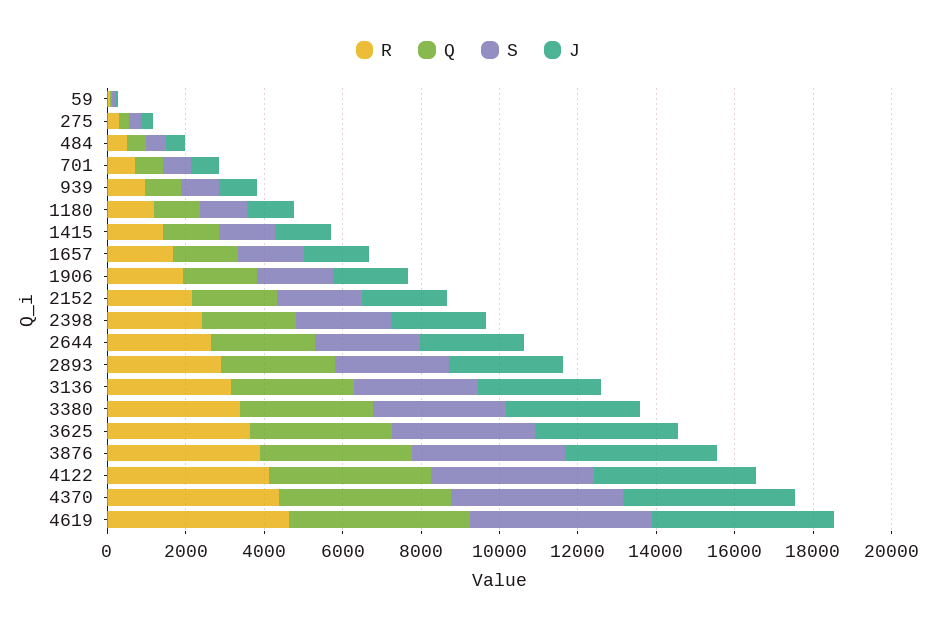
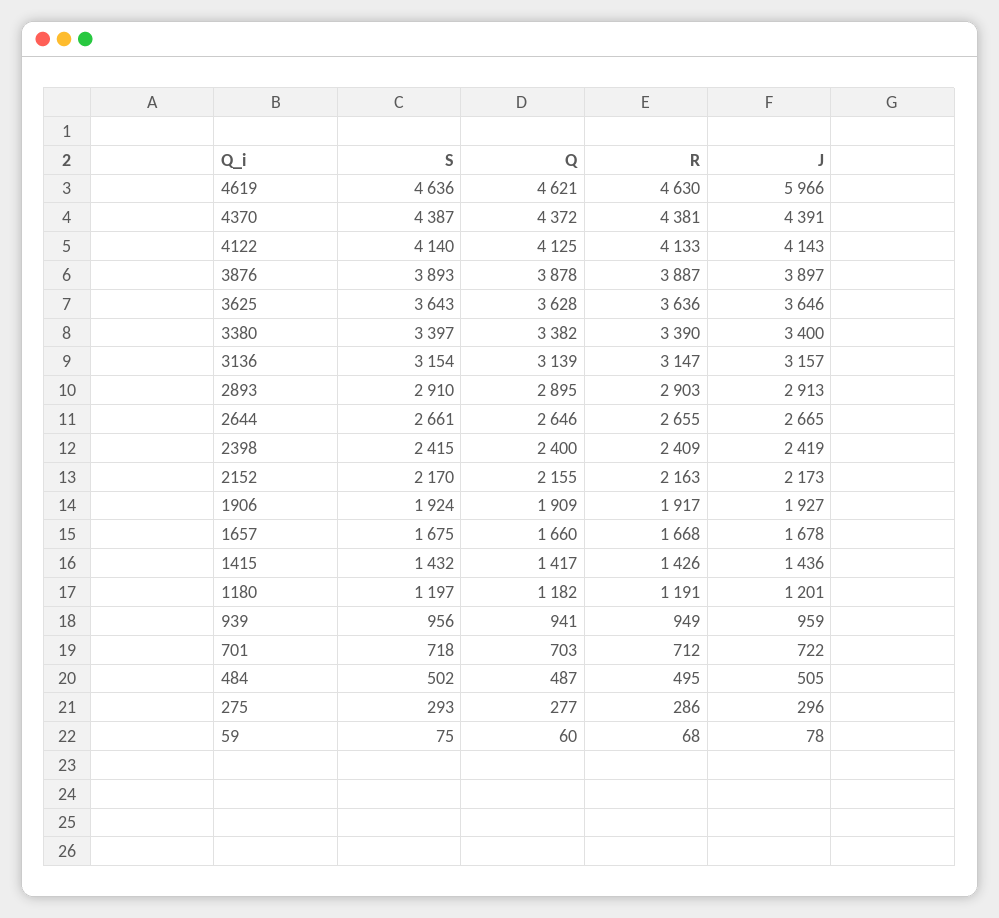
  {
    "R": {
      "59": 68,
      "275": 286,
      "484": 495,
      "701": 712,
      "939": 949,
      "1180": 1191,
      "1415": 1426,
      "1657": 1668,
      "1906": 1917,
      "2152": 2163,
      "2398": 2409,
      "2644": 2655,
      "2893": 2903,
      "3136": 3147,
      "3380": 3390,
      "3625": 3636,
      "3876": 3887,
      "4122": 4133,
      "4370": 4381,
      "4619": 4630
    },
    "Q": {
      "59": 60,
      "275": 277,
      "484": 487,
      "701": 703,
      "939": 941,
      "1180": 1182,
      "1415": 1417,
      "1657": 1660,
      "1906": 1909,
      "2152": 2155,
      "2398": 2400,
      "2644": 2646,
      "2893": 2895,
      "3136": 3139,
      "3380": 3382,
      "3625": 3628,
      "3876": 3878,
      "4122": 4125,
      "4370": 4372,
      "4619": 4621
    },
    "S": {
      "59": 75,
      "275": 293,
      "484": 502,
      "701": 718,
      "939": 956,
      "1180": 1197,
      "1415": 1432,
      "1657": 1675,
      "1906": 1924,
      "2152": 2170,
      "2398": 2415,
      "2644": 2661,
      "2893": 2910,
      "3136": 3154,
      "3380": 3397,
      "3625": 3643,
      "3876": 3893,
      "4122": 4140,
      "4370": 4387,
      "4619": 4636
    },
    "J": {
      "59": 78,
      "275": 296,
      "484": 505,
      "701": 722,
      "939": 959,
      "1180": 1201,
      "1415": 1436,
      "1657": 1678,
      "1906": 1927,
      "2152": 2173,
      "2398": 2419,
      "2644": 2665,
      "2893": 2913,
      "3136": 3157,
      "3380": 3400,
      "3625": 3646,
      "3876": 3897,
      "4122": 4143,
      "4370": 4391,
-     "4619": 4500
+     "4619": 5966
    }
  }

